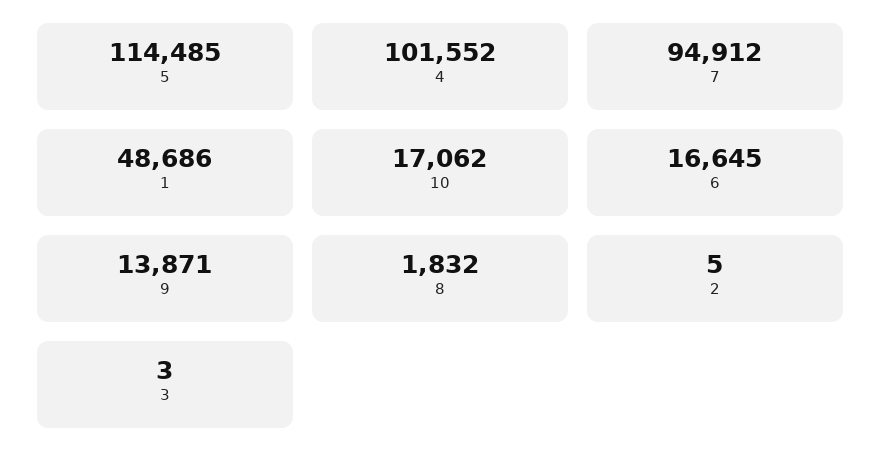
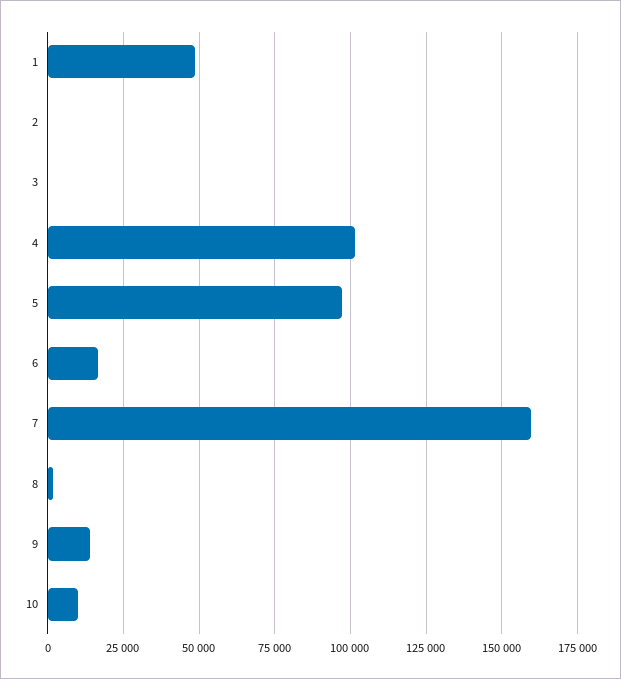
  {
-   "5": 114485,
+   "5": 97500,
    "4": 101552,
-   "7": 94912,
+   "7": 160000,
    "1": 48686,
-   "10": 17062,
+   "10": 10000,
    "6": 16645,
    "9": 13871,
    "8": 1832,
    "2": 5,
    "3": 3
  }

